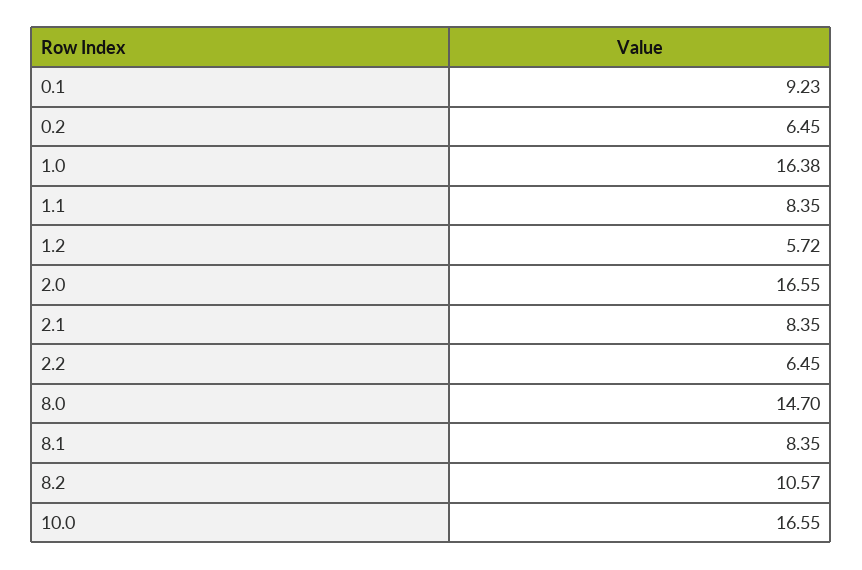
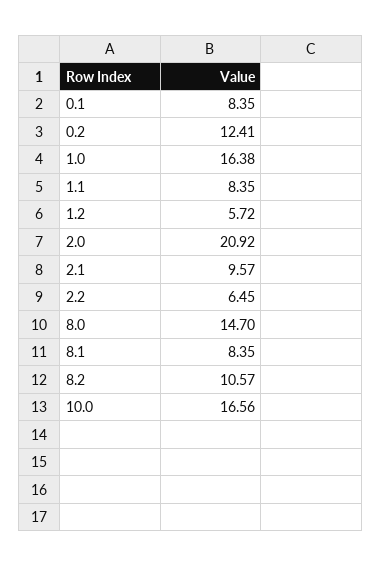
  {
-   "0.1": 9.23,
+   "0.1": 8.35,
-   "0.2": 6.45,
+   "0.2": 12.41,
    "1.0": 16.38,
    "1.1": 8.35,
    "1.2": 5.72,
-   "2.0": 16.55,
+   "2.0": 20.92,
-   "2.1": 8.35,
+   "2.1": 9.57,
    "2.2": 6.45,
    "8.0": 14.7,
    "8.1": 8.35,
    "8.2": 10.57,
-   "10.0": 16.55
+   "10.0": 16.56
  }

